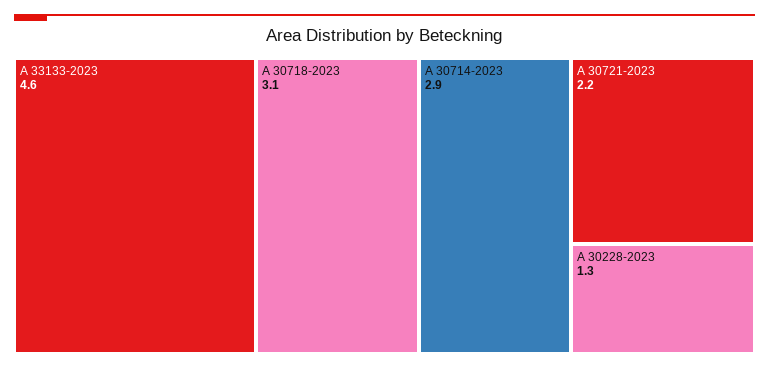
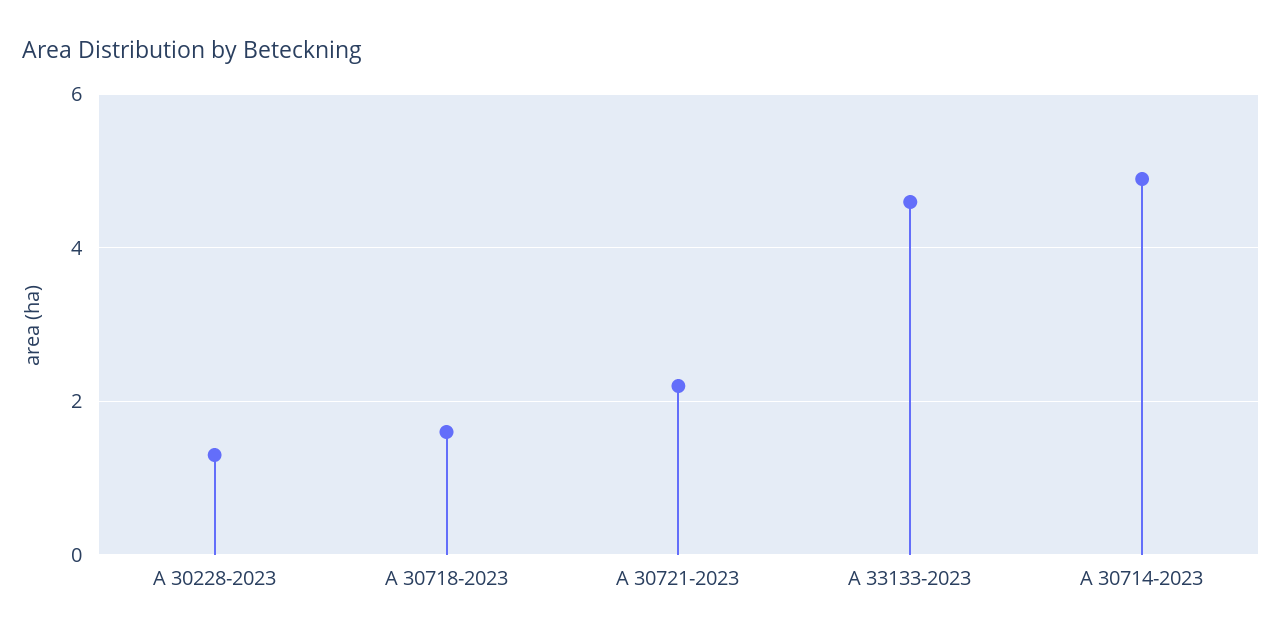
  {
    "A 33133-2023": 4.6,
-   "A 30718-2023": 3.1,
+   "A 30718-2023": 1.5,
-   "A 30714-2023": 2.9,
+   "A 30714-2023": 5,
    "A 30721-2023": 2.2,
    "A 30228-2023": 1.3
  }

